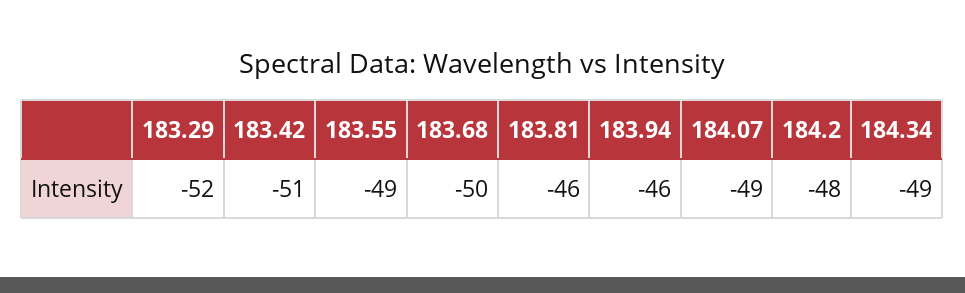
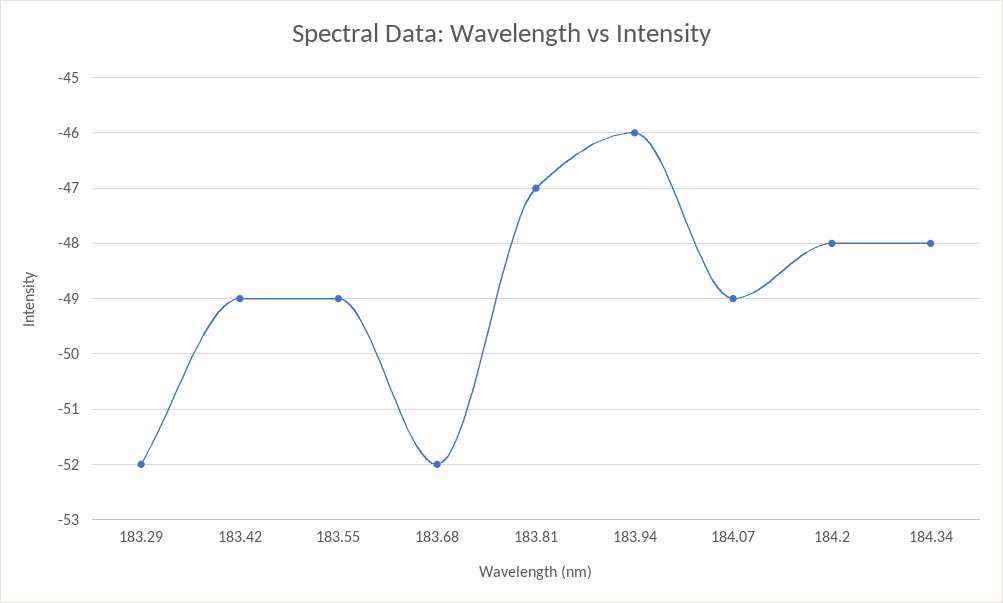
  {
    "183.29": -52,
-   "183.42": -51,
+   "183.42": -49,
    "183.55": -49,
-   "183.68": -50,
+   "183.68": -52,
-   "183.81": -46,
+   "183.81": -47,
    "183.94": -46,
    "184.07": -49,
    "184.2": -48,
-   "184.34": -49
+   "184.34": -48
  }

